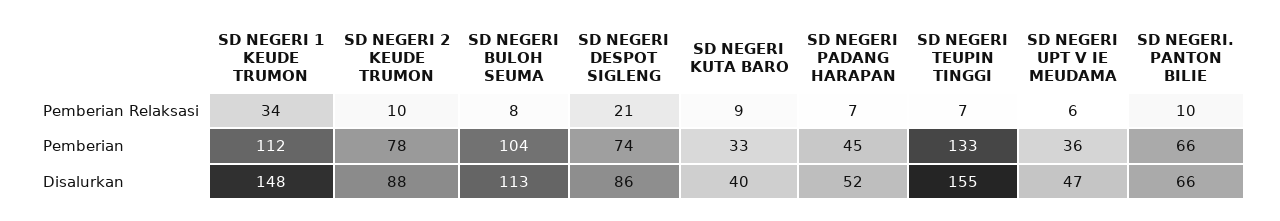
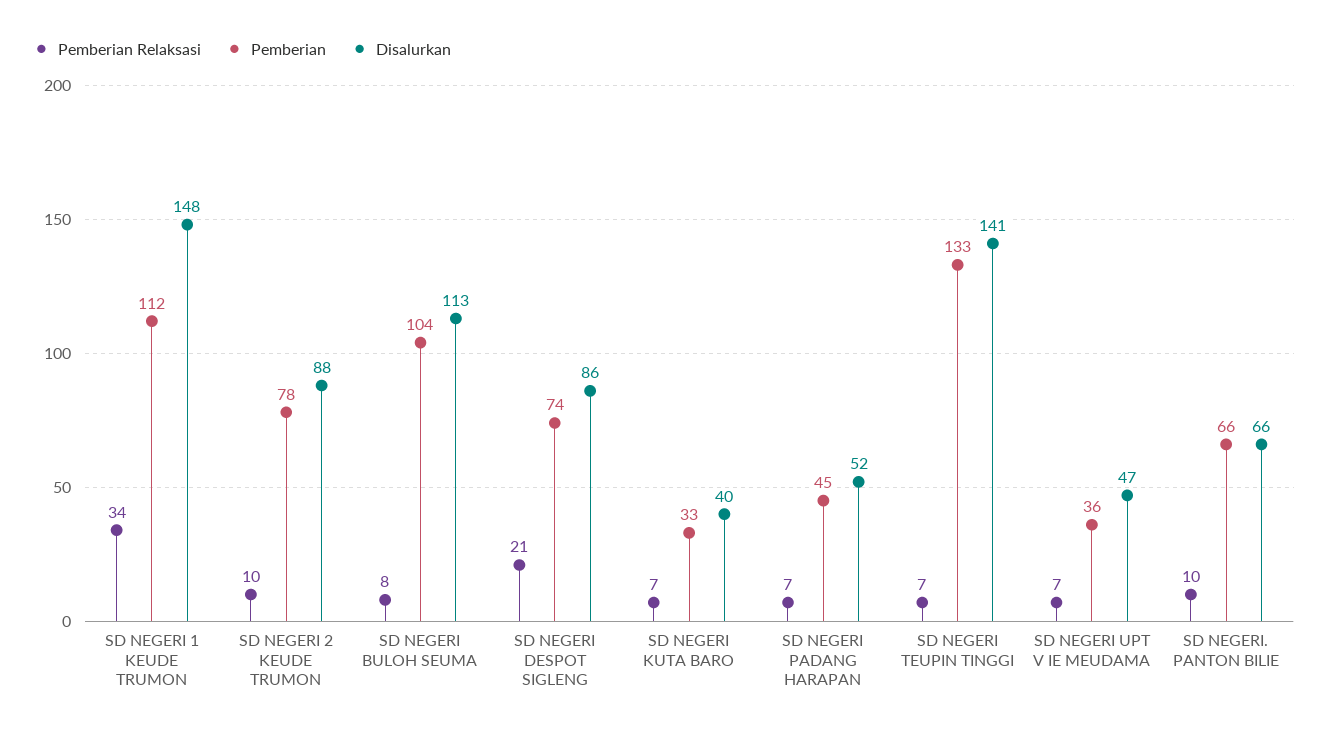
  {
    "Pemberian Relaksasi": {
      "SD NEGERI 1 KEUDE TRUMON": 34,
      "SD NEGERI 2 KEUDE TRUMON": 10,
      "SD NEGERI BULOH SEUMA": 8,
      "SD NEGERI DESPOT SIGLENG": 21,
-     "SD NEGERI KUTA BARO": 9,
+     "SD NEGERI KUTA BARO": 7,
      "SD NEGERI PADANG HARAPAN": 7,
      "SD NEGERI TEUPIN TINGGI": 7,
-     "SD NEGERI UPT V IE MEUDAMA": 6,
+     "SD NEGERI UPT V IE MEUDAMA": 7,
      "SD NEGERI. PANTON BILIE": 10
    },
    "Pemberian": {
      "SD NEGERI 1 KEUDE TRUMON": 112,
      "SD NEGERI 2 KEUDE TRUMON": 78,
      "SD NEGERI BULOH SEUMA": 104,
      "SD NEGERI DESPOT SIGLENG": 74,
      "SD NEGERI KUTA BARO": 33,
      "SD NEGERI PADANG HARAPAN": 45,
      "SD NEGERI TEUPIN TINGGI": 133,
      "SD NEGERI UPT V IE MEUDAMA": 36,
      "SD NEGERI. PANTON BILIE": 66
    },
    "Disalurkan": {
      "SD NEGERI 1 KEUDE TRUMON": 148,
      "SD NEGERI 2 KEUDE TRUMON": 88,
      "SD NEGERI BULOH SEUMA": 113,
      "SD NEGERI DESPOT SIGLENG": 86,
      "SD NEGERI KUTA BARO": 40,
      "SD NEGERI PADANG HARAPAN": 52,
-     "SD NEGERI TEUPIN TINGGI": 155,
+     "SD NEGERI TEUPIN TINGGI": 141,
      "SD NEGERI UPT V IE MEUDAMA": 47,
      "SD NEGERI. PANTON BILIE": 66
    }
  }

